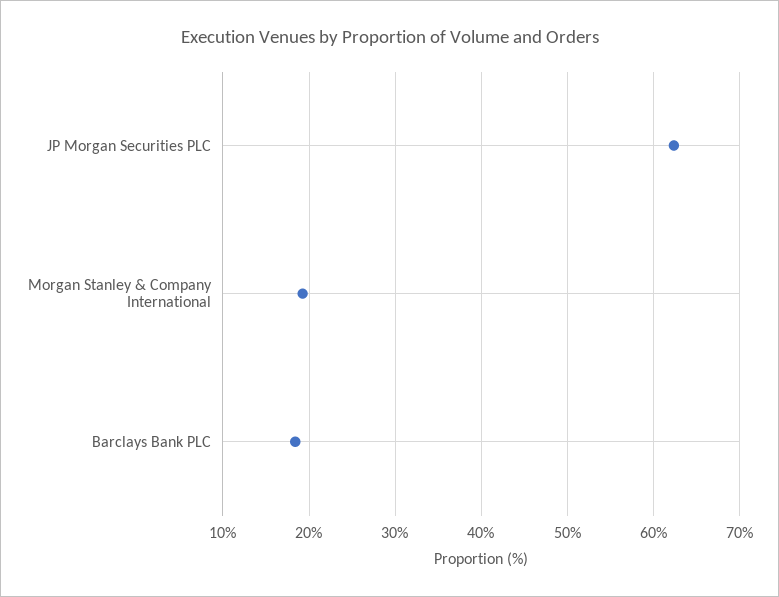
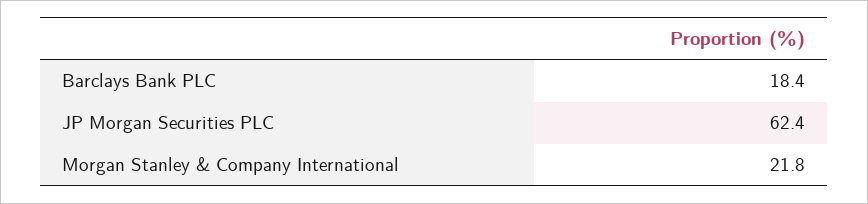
  {
    "JP Morgan Securities PLC": 62.4,
-   "Morgan Stanley & Company International": 19,
+   "Morgan Stanley & Company International": 21.8,
    "Barclays Bank PLC": 18.4
  }

